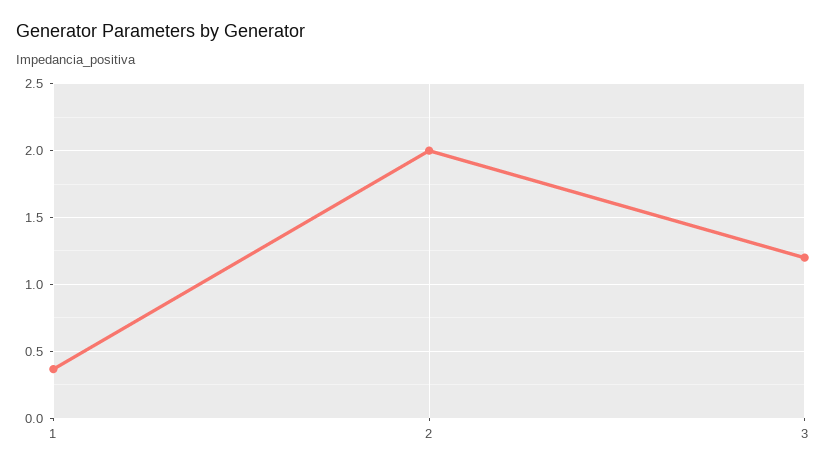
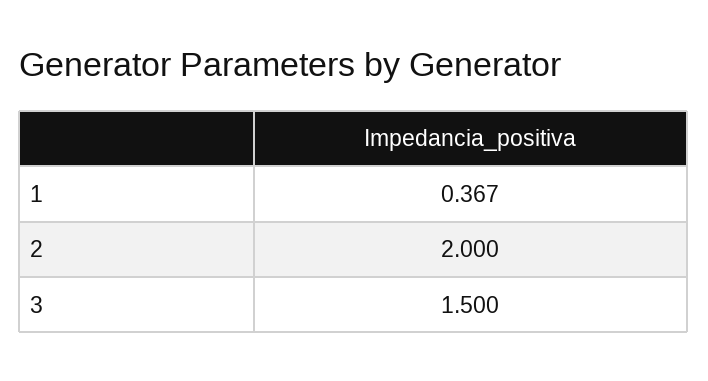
  {
    "1": 0.367,
    "2": 2,
-   "3": 1.2
+   "3": 1.5
  }

